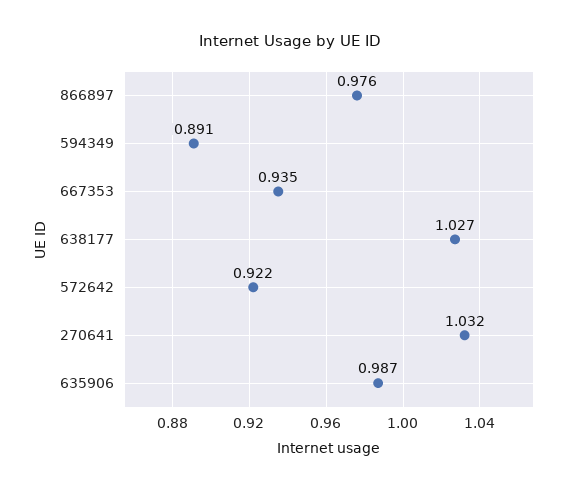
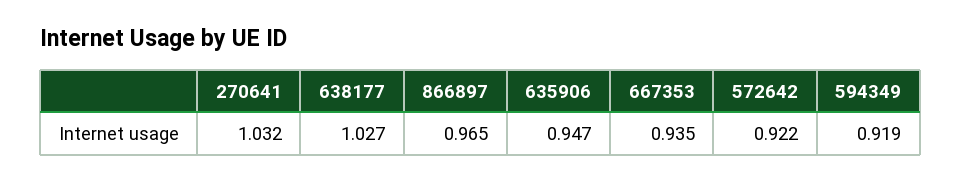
  {
-   "866897": 0.976,
+   "866897": 0.965,
-   "594349": 0.891,
+   "594349": 0.919,
    "667353": 0.935,
    "638177": 1.027,
    "572642": 0.922,
    "270641": 1.032,
-   "635906": 0.987
+   "635906": 0.947
  }

